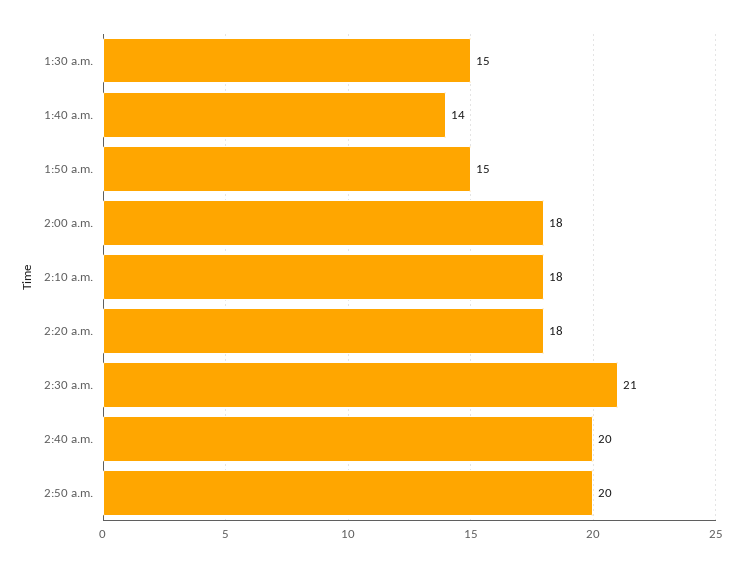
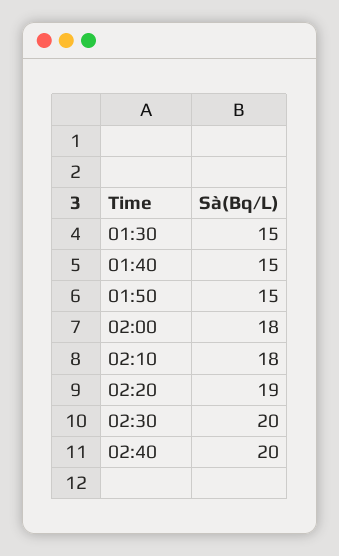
  {
    "1:30 a.m.": 15,
-   "1:40 a.m.": 14,
+   "1:40 a.m.": 15,
    "1:50 a.m.": 15,
    "2:00 a.m.": 18,
    "2:10 a.m.": 18,
-   "2:20 a.m.": 18,
+   "2:20 a.m.": 19,
-   "2:30 a.m.": 21,
+   "2:30 a.m.": 20,
-   "2:40 a.m.": 20,
+   "2:40 a.m.": 20
-   "2:50 a.m.": 20
  }

